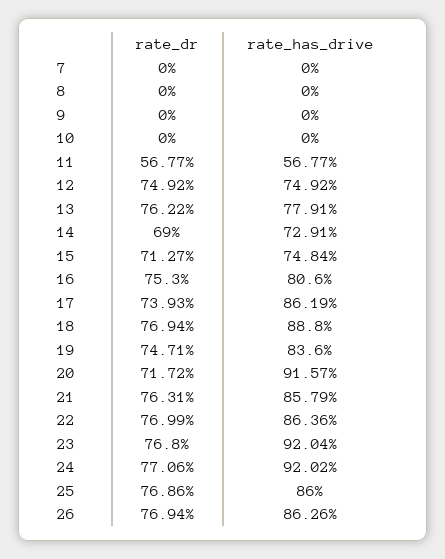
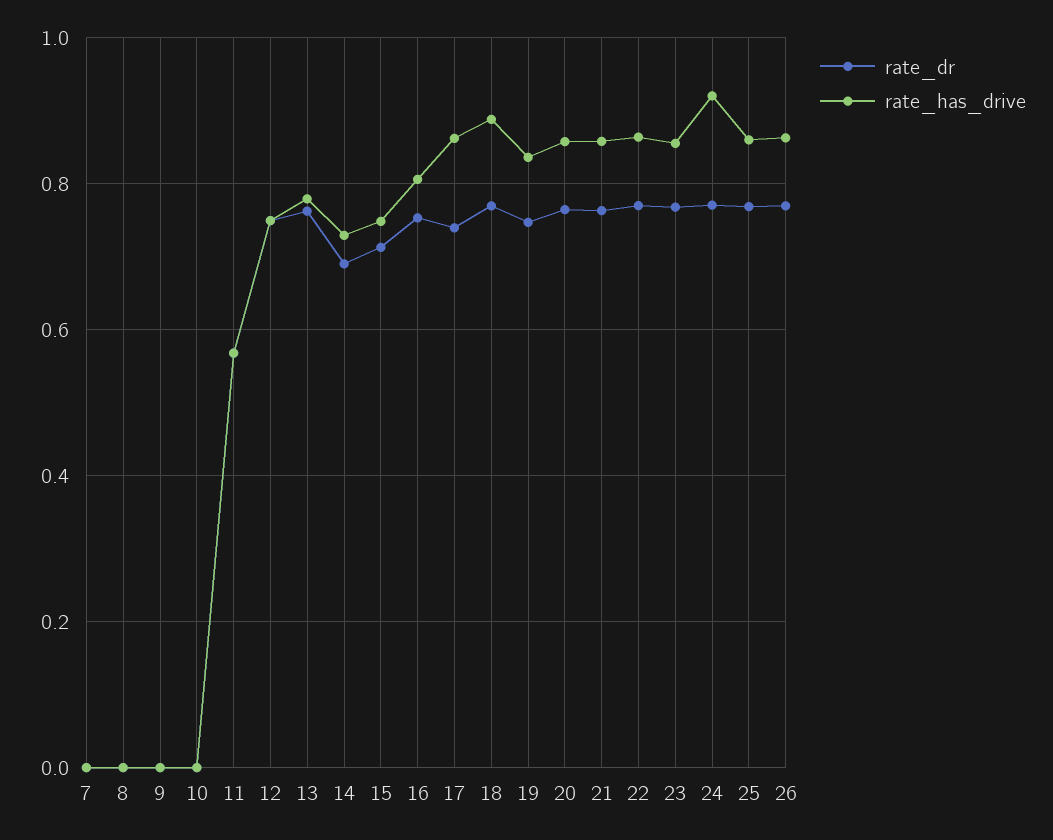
  {
    "rate_dr": {
      "7": 0,
      "8": 0,
      "9": 0,
      "10": 0,
      "11": 0.5677,
      "12": 0.7492,
      "13": 0.7622,
      "14": 0.69,
      "15": 0.7127,
      "16": 0.753,
      "17": 0.7393,
      "18": 0.7694,
      "19": 0.7471,
-     "20": 0.7172,
+     "20": 0.76,
      "21": 0.7631,
      "22": 0.7699,
      "23": 0.768,
      "24": 0.7706,
      "25": 0.7686,
      "26": 0.7694
    },
    "rate_has_drive": {
      "7": 0,
      "8": 0,
      "9": 0,
      "10": 0,
      "11": 0.5677,
      "12": 0.7492,
      "13": 0.7791,
      "14": 0.7291,
      "15": 0.7484,
      "16": 0.806,
      "17": 0.8619,
      "18": 0.888,
      "19": 0.836,
-     "20": 0.9157,
+     "20": 0.86,
      "21": 0.8579,
      "22": 0.8636,
-     "23": 0.9204,
+     "23": 0.86,
      "24": 0.9202,
      "25": 0.86,
      "26": 0.8626
    }
  }

